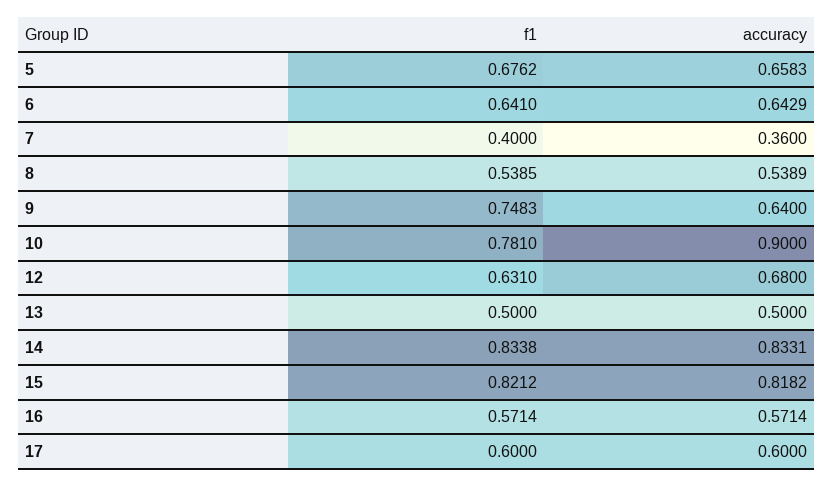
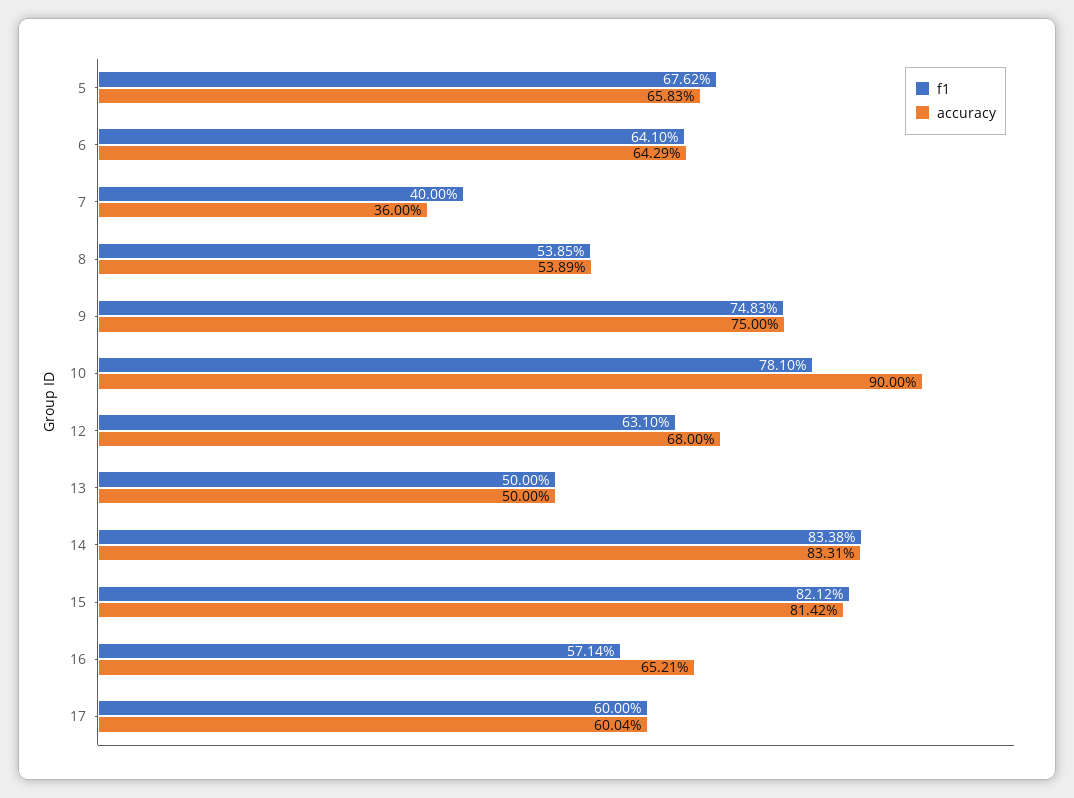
  {
    "f1": {
      "5": 0.6762,
      "6": 0.641,
      "7": 0.4,
      "8": 0.5385,
      "9": 0.7483,
      "10": 0.781,
      "12": 0.631,
      "13": 0.5,
      "14": 0.8338,
      "15": 0.8212,
      "16": 0.5714,
      "17": 0.6
    },
    "accuracy": {
      "5": 0.6583,
      "6": 0.6429,
      "7": 0.36,
      "8": 0.5389,
-     "9": 0.64,
+     "9": 0.75,
      "10": 0.9,
      "12": 0.68,
      "13": 0.5,
      "14": 0.8331,
-     "15": 0.8182,
+     "15": 0.8142,
-     "16": 0.5714,
+     "16": 0.6521,
-     "17": 0.6
+     "17": 0.6004
    }
  }

